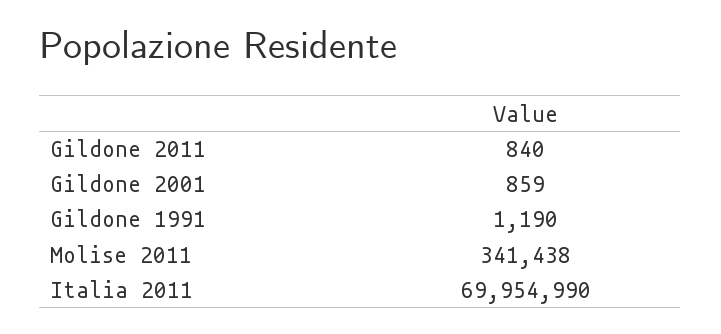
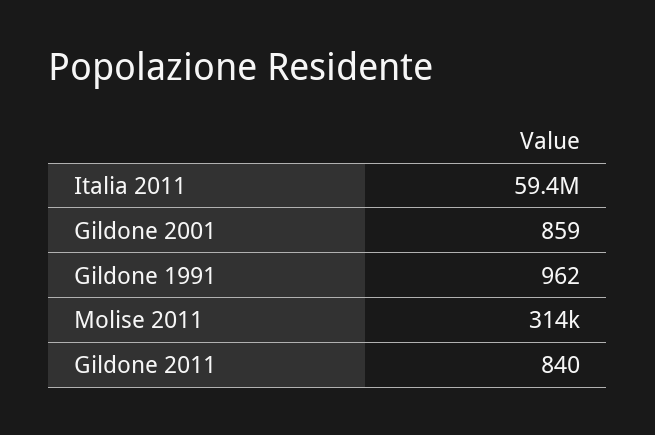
  {
    "Gildone 2011": 840,
    "Gildone 2001": 859,
-   "Gildone 1991": 1190,
+   "Gildone 1991": 962,
-   "Molise 2011": 341438,
+   "Molise 2011": 314000,
-   "Italia 2011": 69954990
+   "Italia 2011": 59400000
  }

